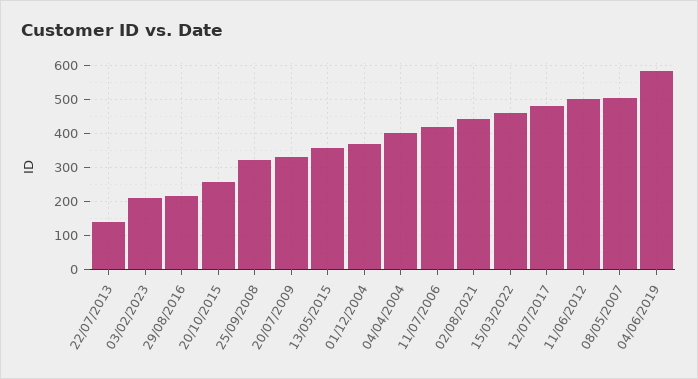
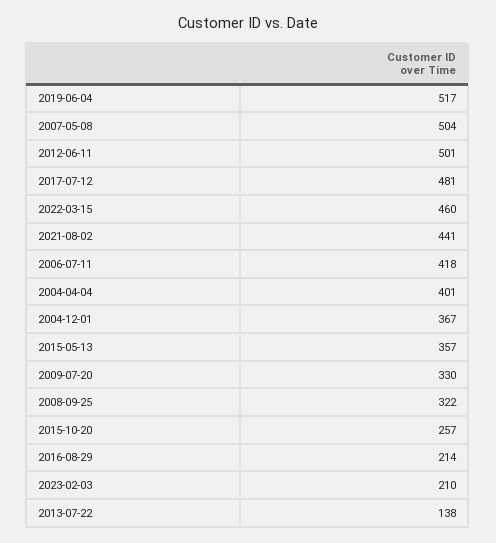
  {
    "22/07/2013": 138,
    "03/02/2023": 210,
    "29/08/2016": 214,
    "20/10/2015": 257,
    "25/09/2008": 322,
    "20/07/2009": 330,
    "13/05/2015": 357,
    "01/12/2004": 367,
    "04/04/2004": 401,
    "11/07/2006": 418,
    "02/08/2021": 441,
    "15/03/2022": 460,
    "12/07/2017": 481,
    "11/06/2012": 501,
    "08/05/2007": 504,
-   "04/06/2019": 580
+   "04/06/2019": 517
  }

